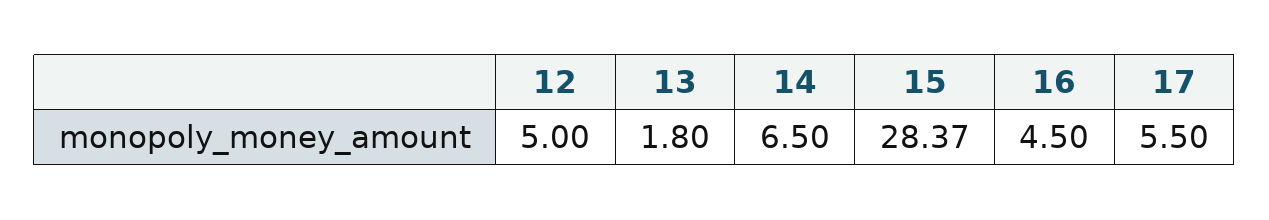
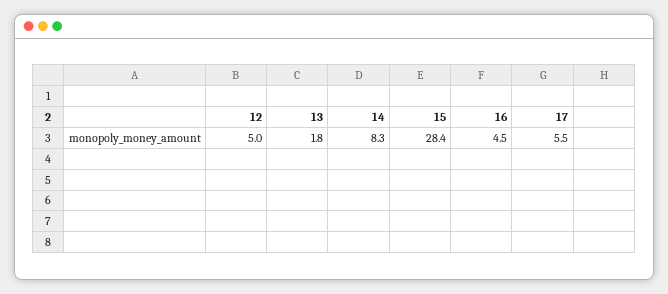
  {
    "12": 5,
    "13": 1.8,
-   "14": 6.5,
+   "14": 8.3,
    "15": 28.37,
    "16": 4.5,
    "17": 5.5
  }

